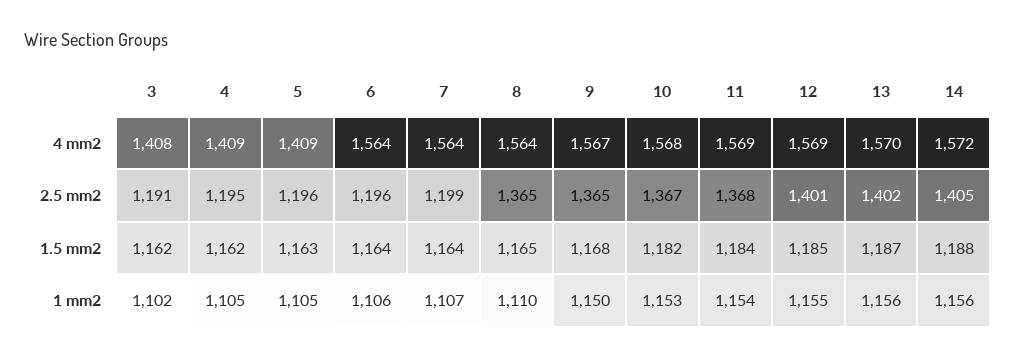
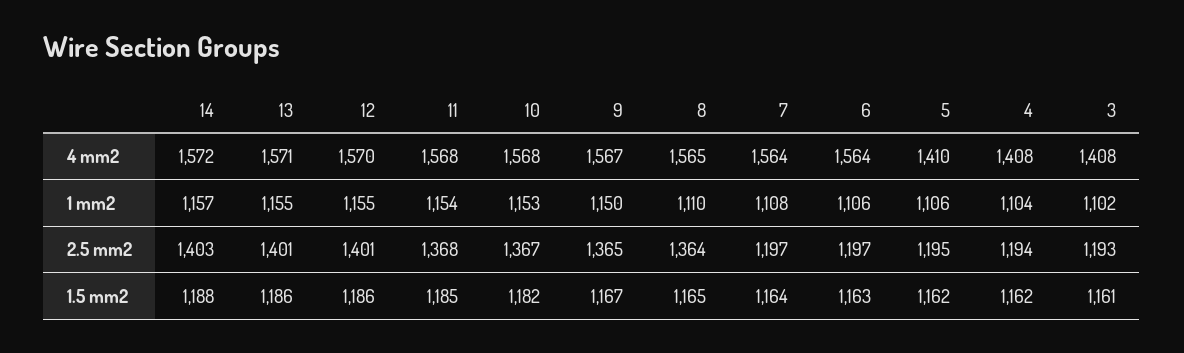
  {
    "3": {
      "4 mm2": 1408,
-     "2.5 mm2": 1191,
+     "2.5 mm2": 1193,
-     "1.5 mm2": 1162,
+     "1.5 mm2": 1161,
      "1 mm2": 1102
    },
    "4": {
-     "4 mm2": 1409,
+     "4 mm2": 1408,
-     "2.5 mm2": 1195,
+     "2.5 mm2": 1194,
      "1.5 mm2": 1162,
-     "1 mm2": 1105
+     "1 mm2": 1104
    },
    "5": {
-     "4 mm2": 1409,
+     "4 mm2": 1410,
-     "2.5 mm2": 1196,
+     "2.5 mm2": 1195,
-     "1.5 mm2": 1163,
+     "1.5 mm2": 1162,
-     "1 mm2": 1105
+     "1 mm2": 1106
    },
    "6": {
      "4 mm2": 1564,
-     "2.5 mm2": 1196,
+     "2.5 mm2": 1197,
-     "1.5 mm2": 1164,
+     "1.5 mm2": 1163,
      "1 mm2": 1106
    },
    "7": {
      "4 mm2": 1564,
-     "2.5 mm2": 1199,
+     "2.5 mm2": 1197,
      "1.5 mm2": 1164,
-     "1 mm2": 1107
+     "1 mm2": 1108
    },
    "8": {
-     "4 mm2": 1564,
+     "4 mm2": 1565,
-     "2.5 mm2": 1365,
+     "2.5 mm2": 1364,
      "1.5 mm2": 1165,
      "1 mm2": 1110
    },
    "9": {
      "4 mm2": 1567,
      "2.5 mm2": 1365,
-     "1.5 mm2": 1168,
+     "1.5 mm2": 1167,
      "1 mm2": 1150
    },
    "10": {
      "4 mm2": 1568,
      "2.5 mm2": 1367,
      "1.5 mm2": 1182,
      "1 mm2": 1153
    },
    "11": {
-     "4 mm2": 1569,
+     "4 mm2": 1568,
      "2.5 mm2": 1368,
-     "1.5 mm2": 1184,
+     "1.5 mm2": 1185,
      "1 mm2": 1154
    },
    "12": {
-     "4 mm2": 1569,
+     "4 mm2": 1570,
      "2.5 mm2": 1401,
-     "1.5 mm2": 1185,
+     "1.5 mm2": 1186,
      "1 mm2": 1155
    },
    "13": {
-     "4 mm2": 1570,
+     "4 mm2": 1571,
-     "2.5 mm2": 1402,
+     "2.5 mm2": 1401,
-     "1.5 mm2": 1187,
+     "1.5 mm2": 1186,
-     "1 mm2": 1156
+     "1 mm2": 1155
    },
    "14": {
      "4 mm2": 1572,
-     "2.5 mm2": 1405,
+     "2.5 mm2": 1403,
      "1.5 mm2": 1188,
-     "1 mm2": 1156
+     "1 mm2": 1157
    }
  }

